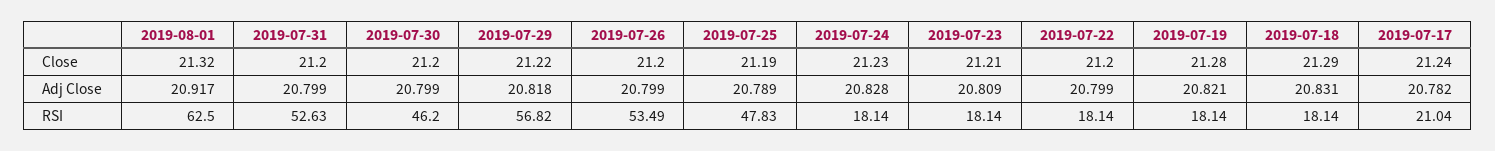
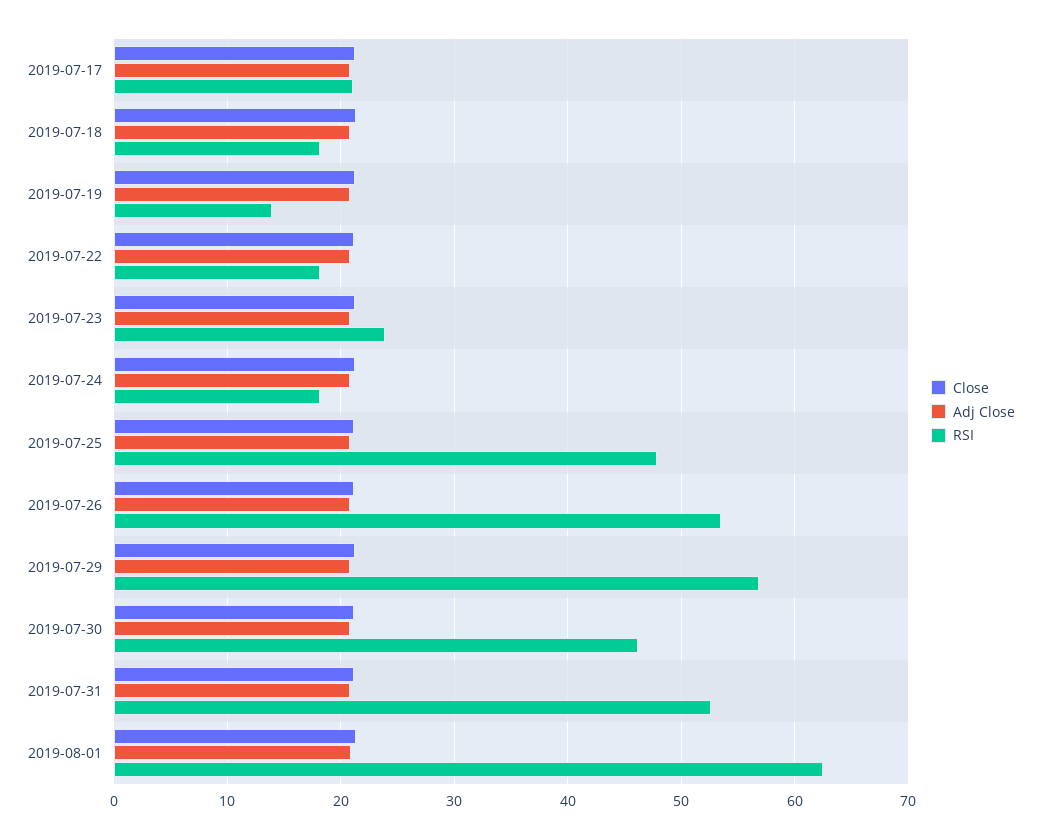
  {
    "Close": {
      "2019-08-01": 21.32,
      "2019-07-31": 21.2,
      "2019-07-30": 21.2,
      "2019-07-29": 21.22,
      "2019-07-26": 21.2,
      "2019-07-25": 21.19,
      "2019-07-24": 21.23,
      "2019-07-23": 21.21,
      "2019-07-22": 21.2,
      "2019-07-19": 21.28,
      "2019-07-18": 21.29,
      "2019-07-17": 21.24
    },
    "Adj Close": {
      "2019-08-01": 20.917,
      "2019-07-31": 20.799,
      "2019-07-30": 20.799,
      "2019-07-29": 20.818,
      "2019-07-26": 20.799,
      "2019-07-25": 20.789,
      "2019-07-24": 20.828,
      "2019-07-23": 20.809,
      "2019-07-22": 20.799,
      "2019-07-19": 20.821,
      "2019-07-18": 20.831,
      "2019-07-17": 20.782
    },
    "RSI": {
      "2019-08-01": 62.5,
      "2019-07-31": 52.63,
      "2019-07-30": 46.2,
      "2019-07-29": 56.82,
      "2019-07-26": 53.49,
      "2019-07-25": 47.83,
      "2019-07-24": 18.14,
-     "2019-07-23": 18.14,
+     "2019-07-23": 24,
      "2019-07-22": 18.14,
-     "2019-07-19": 18.14,
+     "2019-07-19": 14,
      "2019-07-18": 18.14,
      "2019-07-17": 21.04
    }
  }

